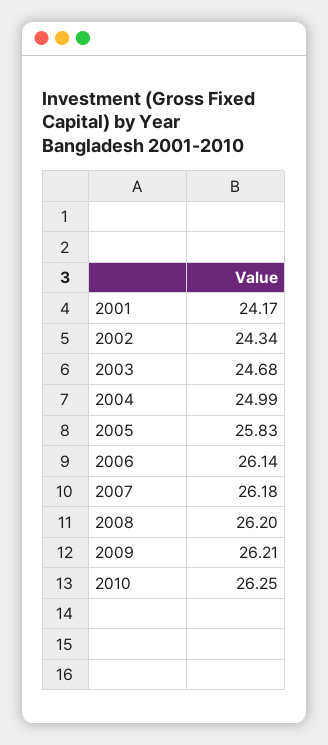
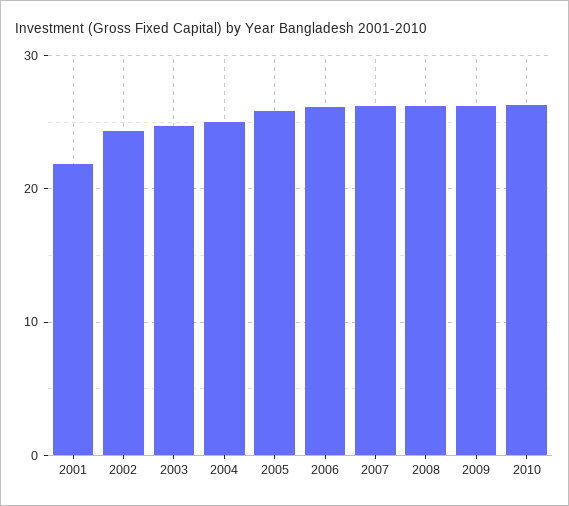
  {
-   "2001": 24.17,
+   "2001": 22,
    "2002": 24.34,
    "2003": 24.68,
    "2004": 24.99,
    "2005": 25.83,
    "2006": 26.14,
    "2007": 26.18,
    "2008": 26.2,
    "2009": 26.21,
    "2010": 26.25
  }

